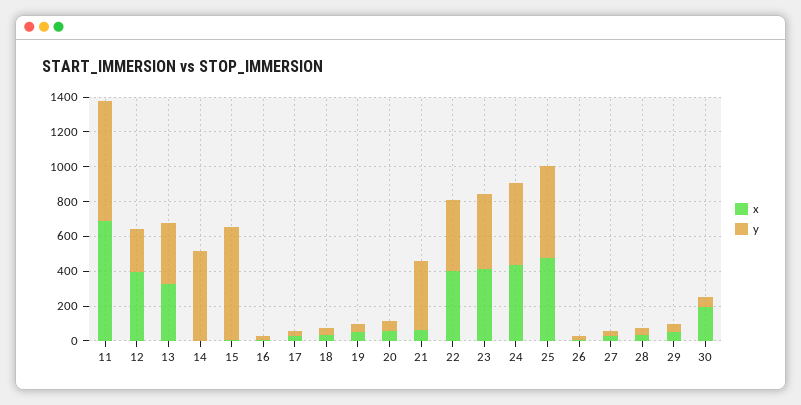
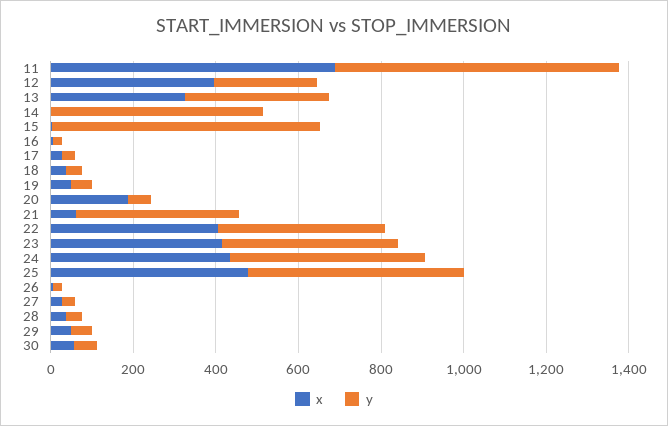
  {
    "x": {
      "11": 700,
      "12": 400,
      "13": 350,
      "14": 0,
      "15": 0,
      "16": 0,
      "17": 50,
      "18": 50,
      "19": 50,
-     "20": 50,
+     "20": 200,
      "21": 50,
      "22": 400,
      "23": 400,
      "24": 450,
      "25": 500,
      "26": 0,
      "27": 50,
      "28": 50,
      "29": 50,
-     "30": 200
+     "30": 50
    },
    "y": {
      "11": 700,
      "12": 250,
      "13": 350,
      "14": 500,
      "15": 650,
      "16": 0,
      "17": 50,
      "18": 50,
      "19": 50,
      "20": 50,
      "21": 400,
      "22": 400,
      "23": 450,
      "24": 450,
      "25": 500,
      "26": 0,
      "27": 50,
      "28": 50,
      "29": 50,
      "30": 50
    }
  }

